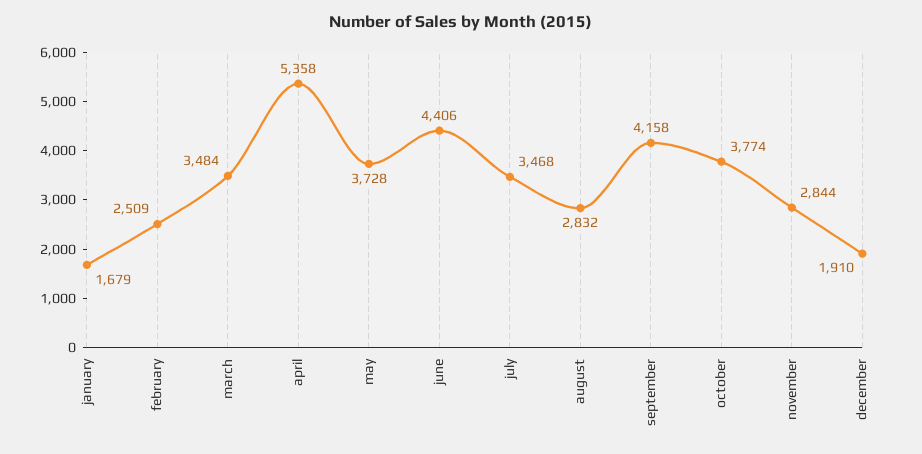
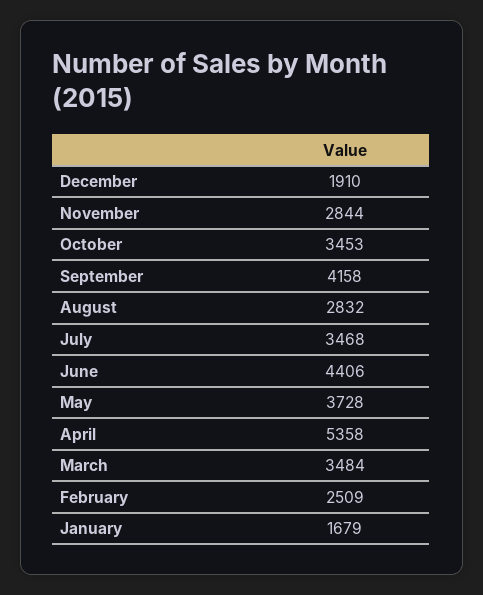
  {
    "january": 1679,
    "february": 2509,
    "march": 3484,
    "april": 5358,
    "may": 3728,
    "june": 4406,
    "july": 3468,
    "august": 2832,
    "september": 4158,
-   "october": 3774,
+   "october": 3453,
    "november": 2844,
    "december": 1910
  }

